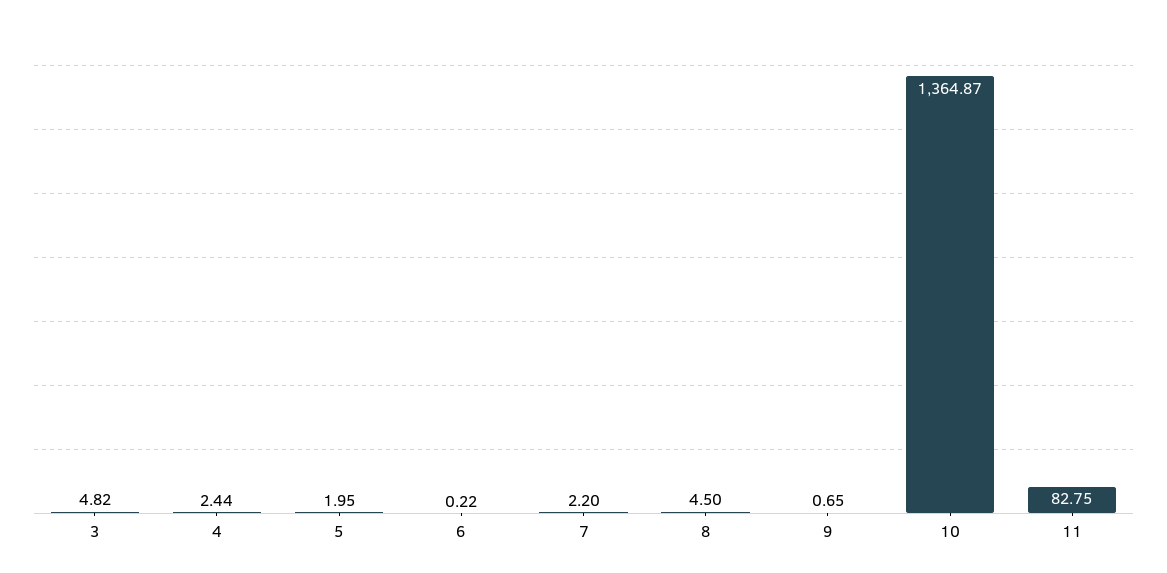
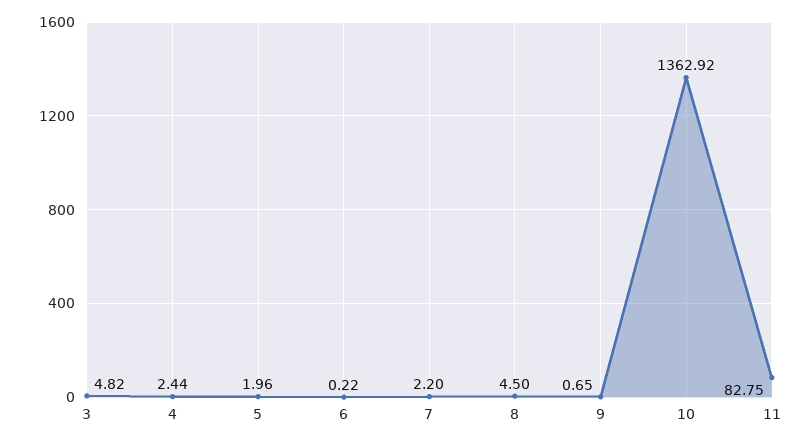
  {
    "3": 4.82,
    "4": 2.44,
-   "5": 1.95,
+   "5": 1.96,
    "6": 0.22,
    "7": 2.2,
    "8": 4.5,
    "9": 0.65,
-   "10": 1364.87,
+   "10": 1362.92,
    "11": 82.75
  }

